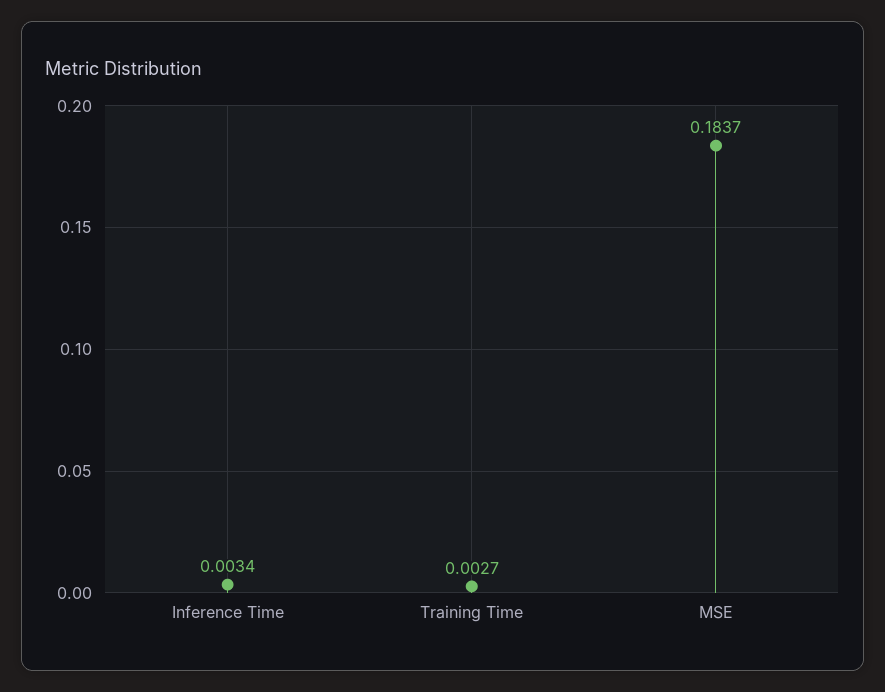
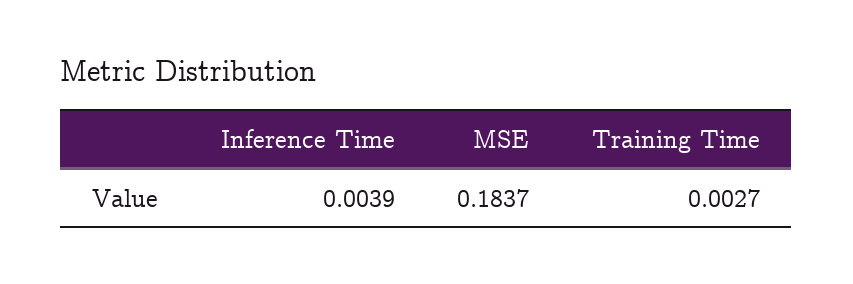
  {
-   "Inference Time": 0.0034,
+   "Inference Time": 0.0039,
    "Training Time": 0.0027,
    "MSE": 0.1837
  }

